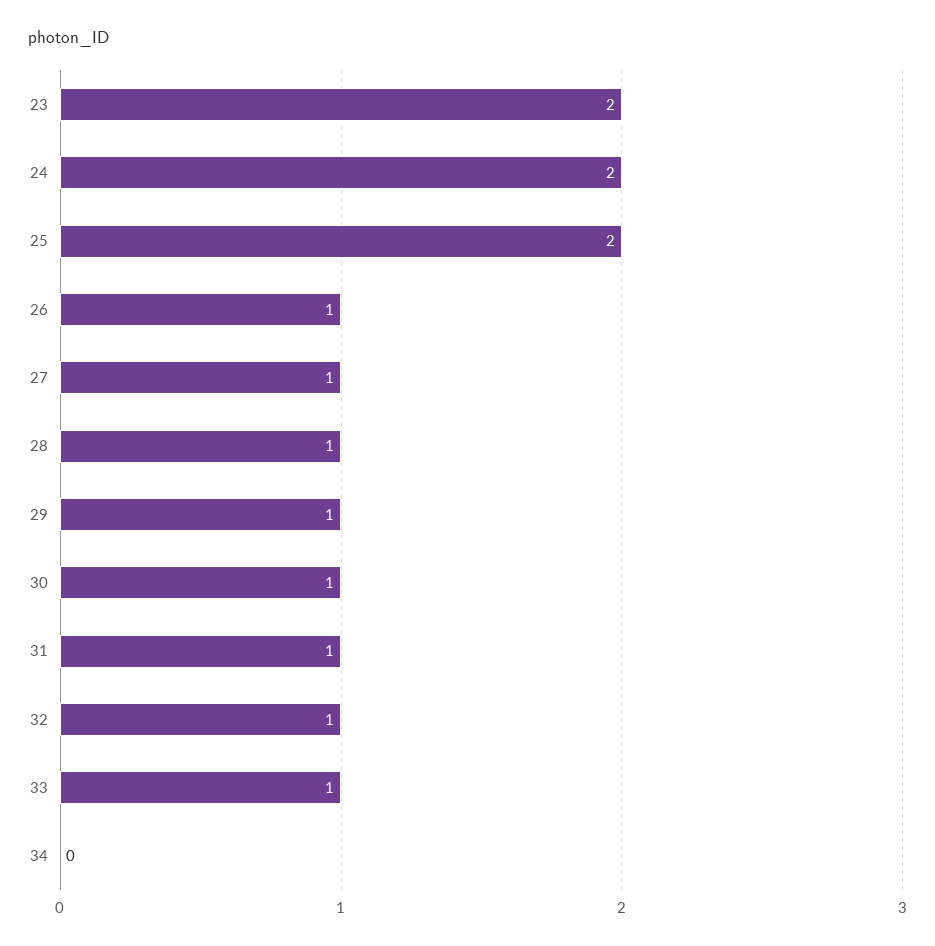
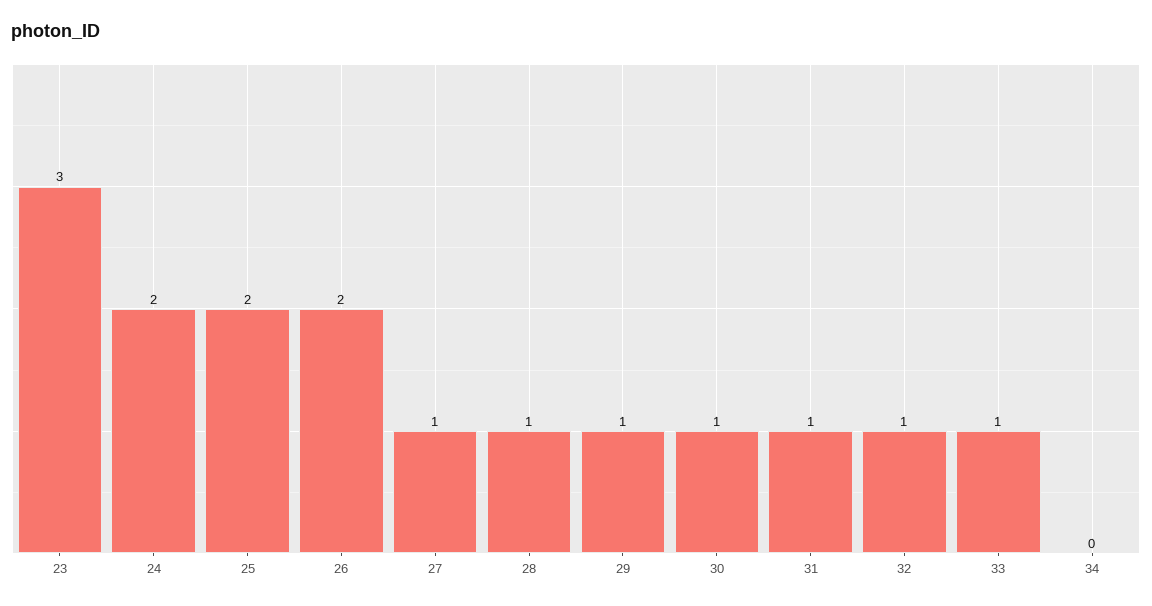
  {
-   "23": 2,
+   "23": 3,
    "24": 2,
    "25": 2,
-   "26": 1,
+   "26": 2,
    "27": 1,
    "28": 1,
    "29": 1,
    "30": 1,
    "31": 1,
    "32": 1,
    "33": 1,
    "34": 0
  }

